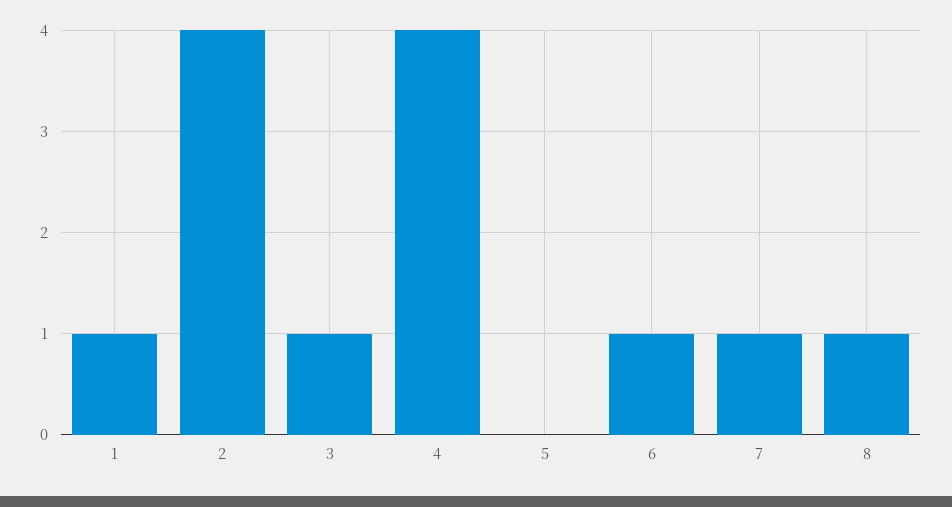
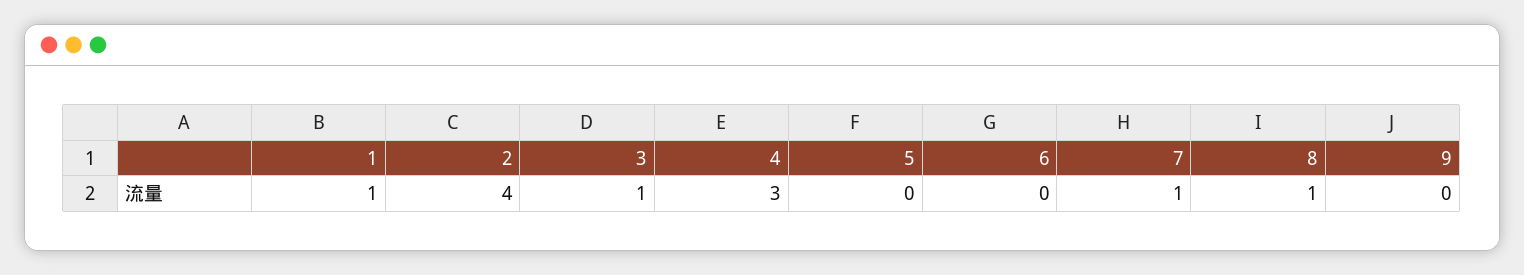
  {
    "1": 1,
    "2": 4,
    "3": 1,
-   "4": 4,
+   "4": 3,
    "5": 0,
-   "6": 1,
+   "6": 0,
    "7": 1,
-   "8": 1
+   "8": 1,
+   "9": 0
  }

